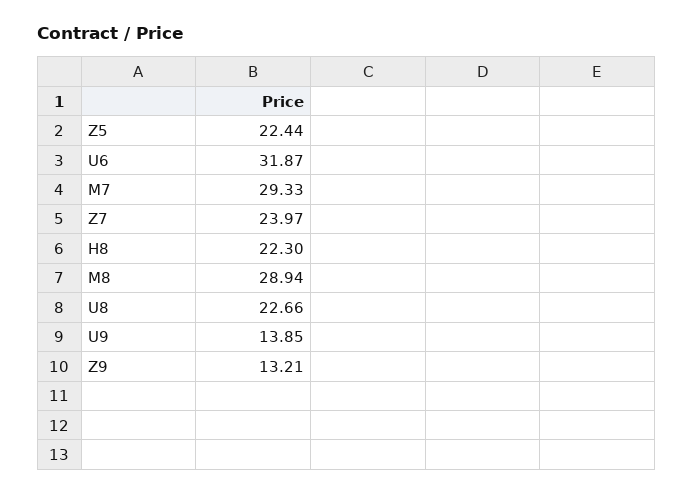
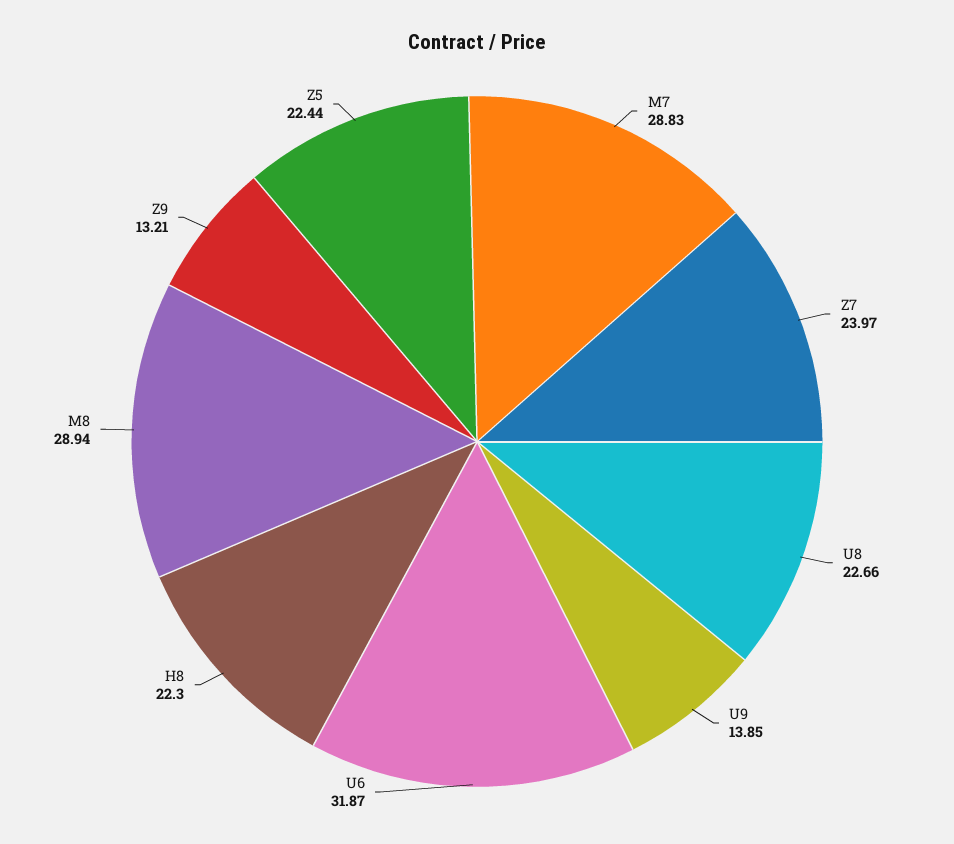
  {
    "Z5": 22.44,
    "U6": 31.87,
-   "M7": 29.33,
+   "M7": 28.83,
    "Z7": 23.97,
    "H8": 22.3,
    "M8": 28.94,
    "U8": 22.66,
    "U9": 13.85,
    "Z9": 13.21
  }

